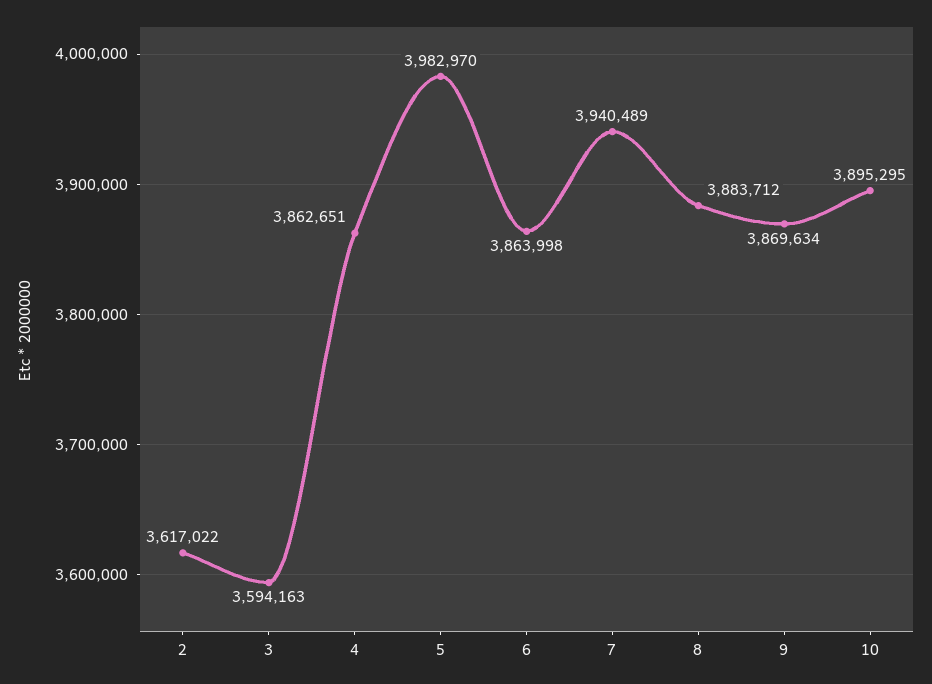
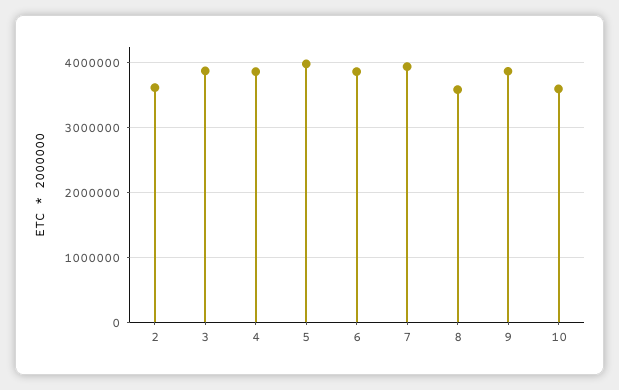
  {
    "2": 3617022,
-   "3": 3594163,
+   "3": 3900000,
    "4": 3862651,
    "5": 3982970,
    "6": 3863998,
    "7": 3940489,
-   "8": 3883712,
+   "8": 3600000,
    "9": 3869634,
-   "10": 3895295
+   "10": 3600000
  }

